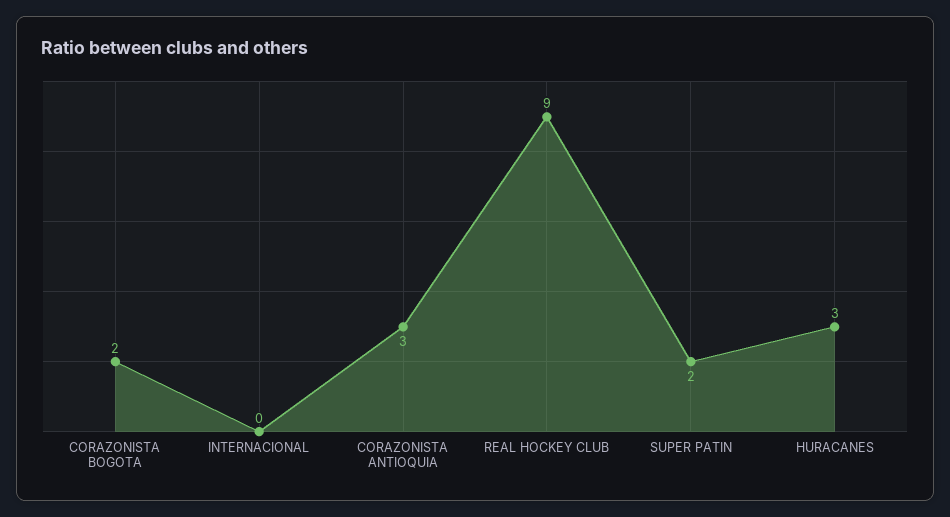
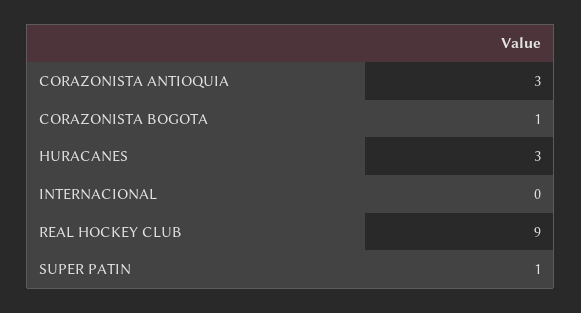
  {
-   "CORAZONISTA BOGOTA": 2,
+   "CORAZONISTA BOGOTA": 1,
    "INTERNACIONAL": 0,
    "CORAZONISTA ANTIOQUIA": 3,
    "REAL HOCKEY CLUB": 9,
-   "SUPER PATIN": 2,
+   "SUPER PATIN": 1,
    "HURACANES": 3
  }

